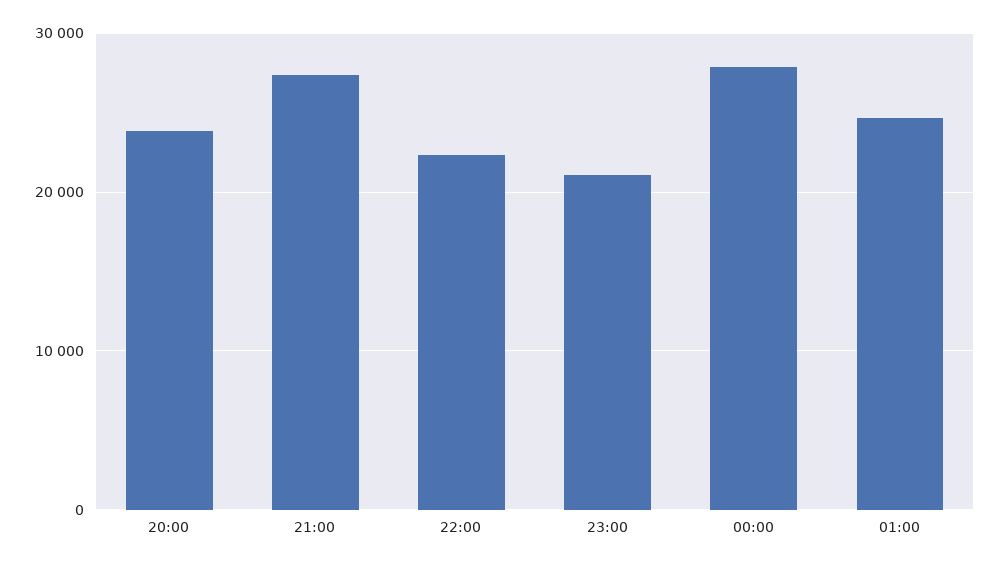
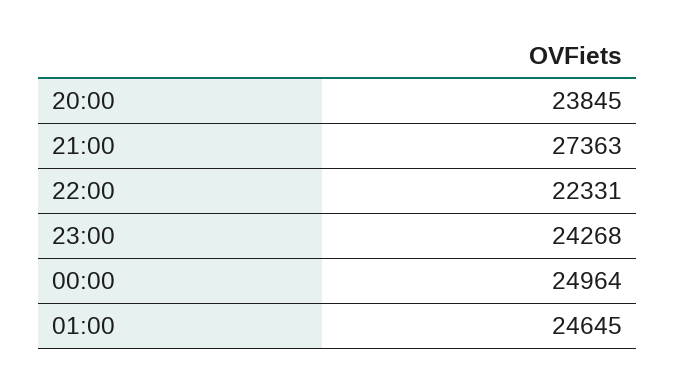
  {
    "20:00": 23845,
    "21:00": 27363,
    "22:00": 22331,
-   "23:00": 21000,
+   "23:00": 24268,
-   "00:00": 28000,
+   "00:00": 24964,
    "01:00": 24645
  }

